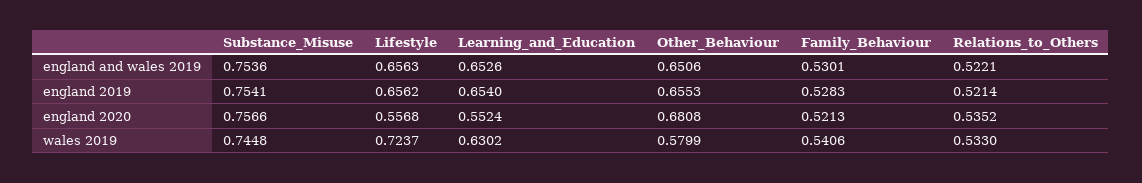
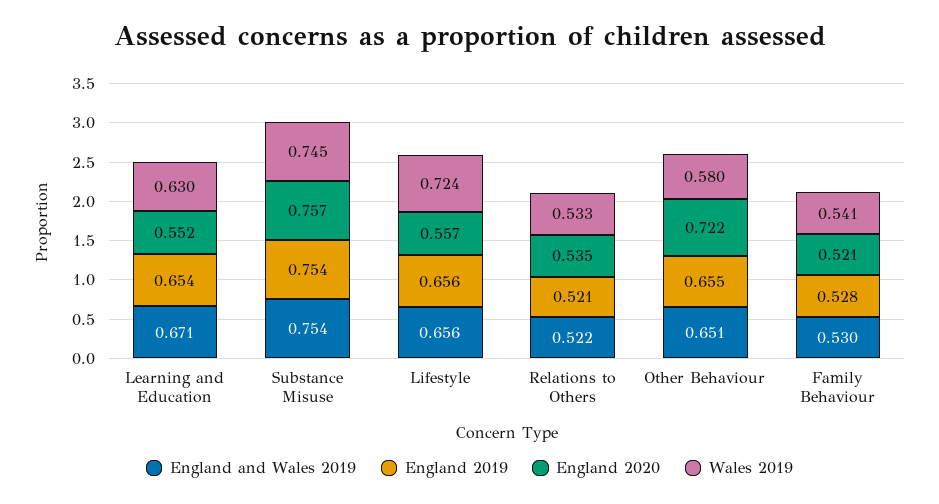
  {
    "england and wales 2019": {
      "Substance_Misuse": 0.7536,
      "Lifestyle": 0.6563,
-     "Learning_and_Education": 0.6526,
+     "Learning_and_Education": 0.671,
      "Other_Behaviour": 0.6506,
      "Family_Behaviour": 0.5301,
      "Relations_to_Others": 0.5221
    },
    "england 2019": {
      "Substance_Misuse": 0.7541,
      "Lifestyle": 0.6562,
      "Learning_and_Education": 0.654,
      "Other_Behaviour": 0.6553,
      "Family_Behaviour": 0.5283,
      "Relations_to_Others": 0.5214
    },
    "england 2020": {
      "Substance_Misuse": 0.7566,
      "Lifestyle": 0.5568,
      "Learning_and_Education": 0.5524,
-     "Other_Behaviour": 0.6808,
+     "Other_Behaviour": 0.722,
      "Family_Behaviour": 0.5213,
      "Relations_to_Others": 0.5352
    },
    "wales 2019": {
      "Substance_Misuse": 0.7448,
      "Lifestyle": 0.7237,
      "Learning_and_Education": 0.6302,
      "Other_Behaviour": 0.5799,
      "Family_Behaviour": 0.5406,
      "Relations_to_Others": 0.533
    }
  }

